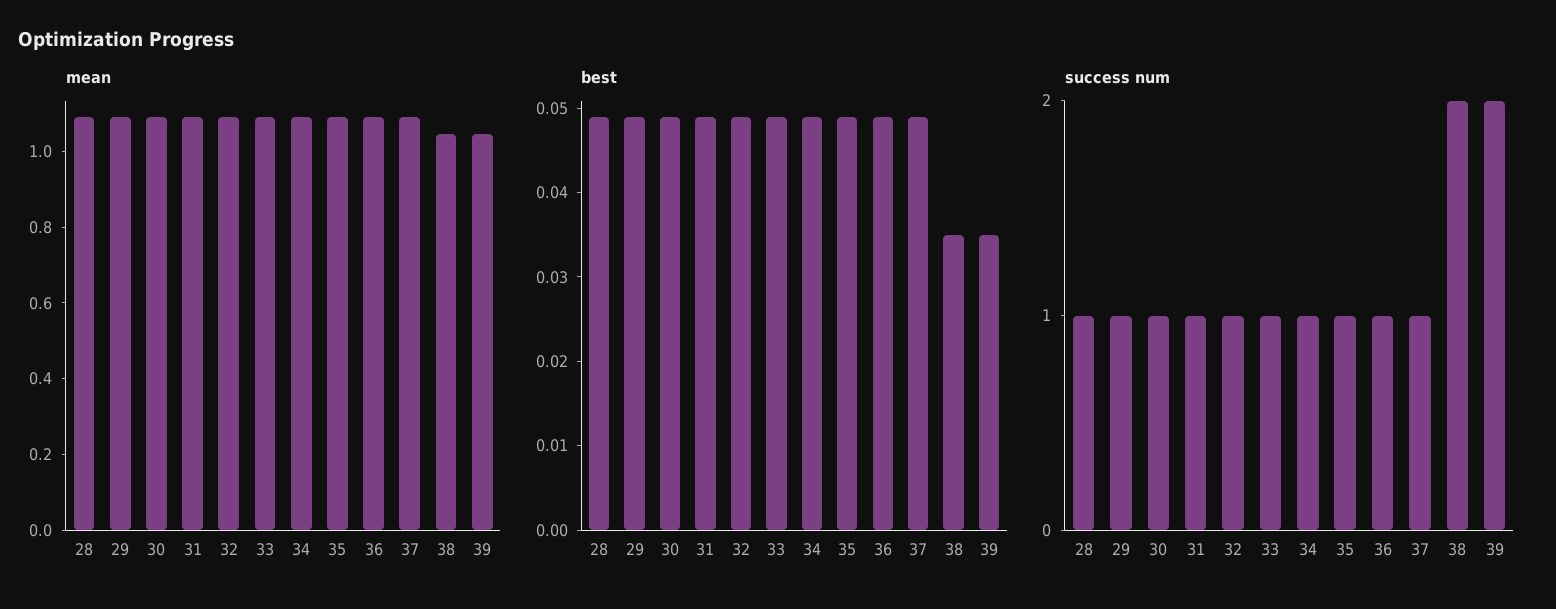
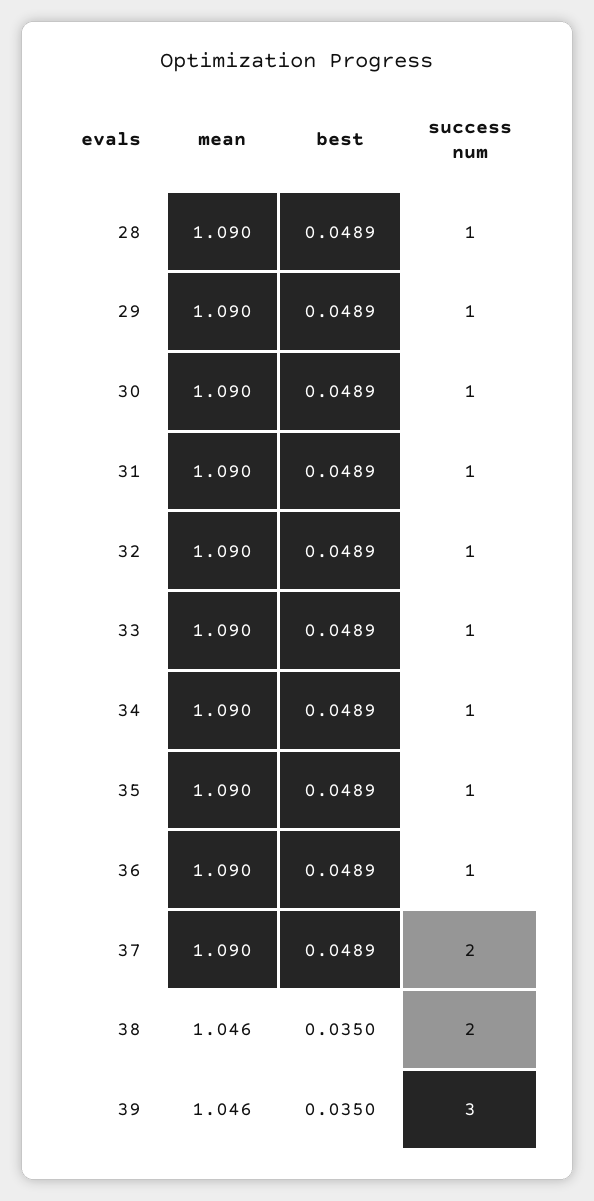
  {
    "mean": {
      "28": 1.09,
      "29": 1.09,
      "30": 1.09,
      "31": 1.09,
      "32": 1.09,
      "33": 1.09,
      "34": 1.09,
      "35": 1.09,
      "36": 1.09,
      "37": 1.09,
      "38": 1.046,
      "39": 1.046
    },
    "best": {
      "28": 0.0489,
      "29": 0.0489,
      "30": 0.0489,
      "31": 0.0489,
      "32": 0.0489,
      "33": 0.0489,
      "34": 0.0489,
      "35": 0.0489,
      "36": 0.0489,
      "37": 0.0489,
      "38": 0.035,
      "39": 0.035
    },
    "success num": {
      "28": 1,
      "29": 1,
      "30": 1,
      "31": 1,
      "32": 1,
      "33": 1,
      "34": 1,
      "35": 1,
      "36": 1,
-     "37": 1,
+     "37": 2,
      "38": 2,
-     "39": 2
+     "39": 3
    }
  }

